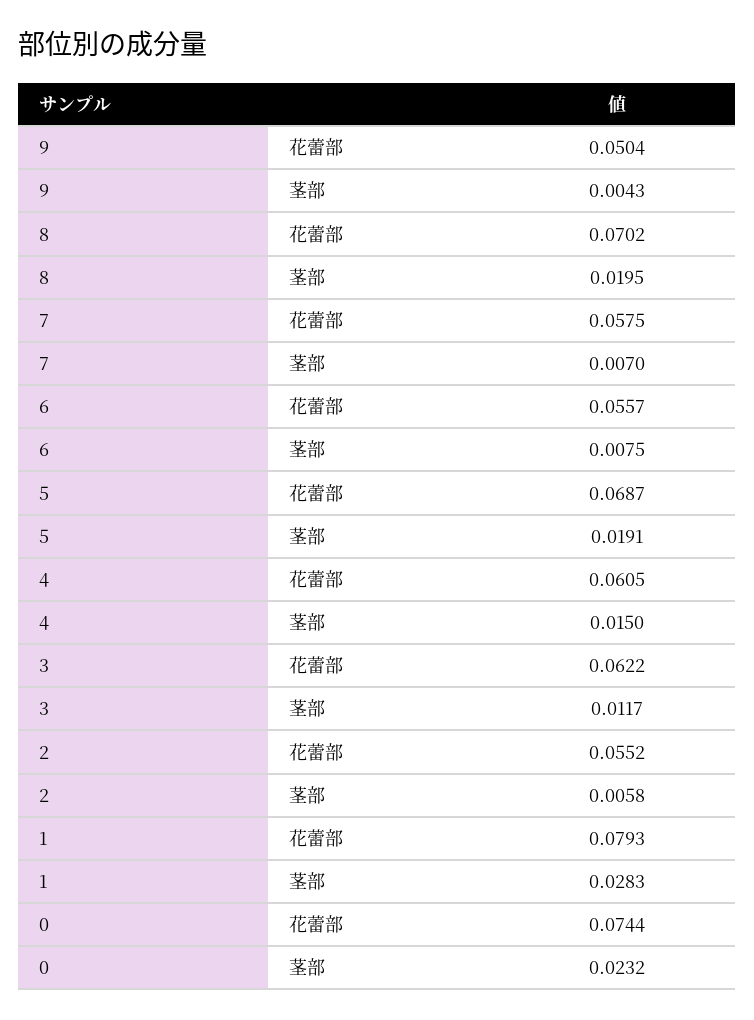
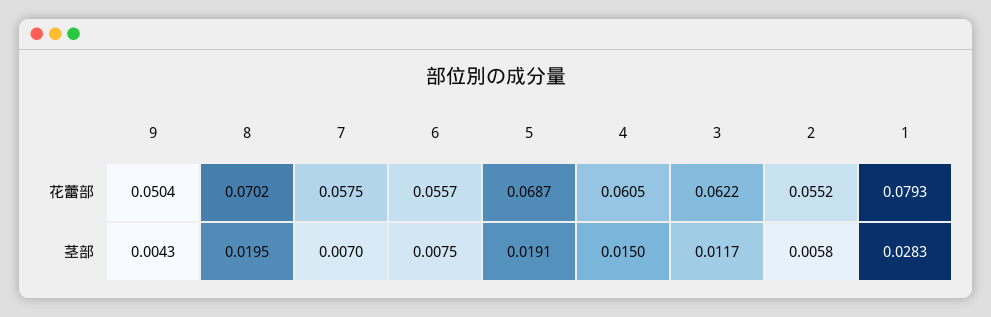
  {
    "9": {
      "花蕾部": 0.0504,
      "茎部": 0.0043
    },
    "8": {
      "花蕾部": 0.0702,
      "茎部": 0.0195
    },
    "7": {
      "花蕾部": 0.0575,
      "茎部": 0.007
    },
    "6": {
      "花蕾部": 0.0557,
      "茎部": 0.0075
    },
    "5": {
      "花蕾部": 0.0687,
      "茎部": 0.0191
    },
    "4": {
      "花蕾部": 0.0605,
      "茎部": 0.015
    },
    "3": {
      "花蕾部": 0.0622,
      "茎部": 0.0117
    },
    "2": {
      "花蕾部": 0.0552,
      "茎部": 0.0058
    },
    "1": {
      "花蕾部": 0.0793,
      "茎部": 0.0283
-   },
+   }
-   "0": {
-     "花蕾部": 0.0744,
-     "茎部": 0.0232
-   }
  }

